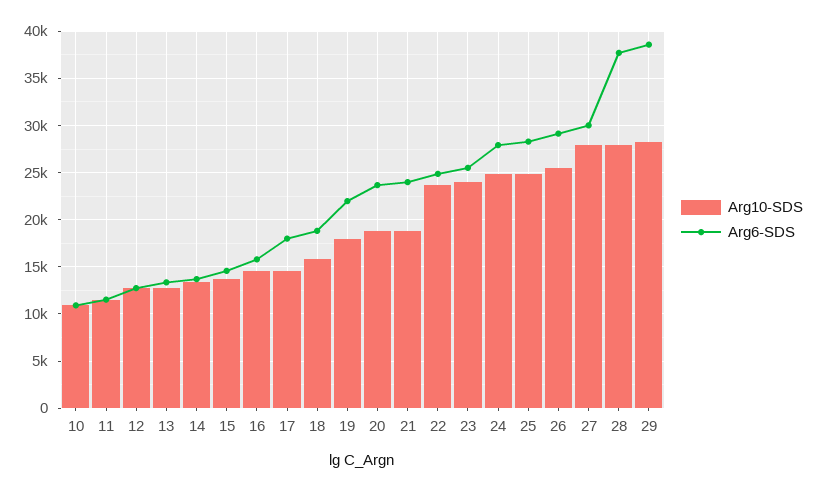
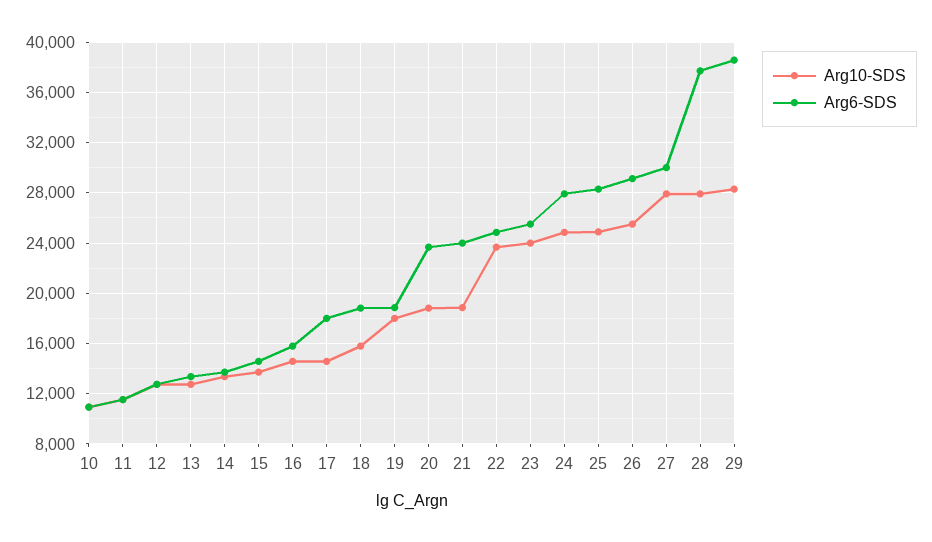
  {
    "Arg10-SDS": {
      "10": 11000,
      "11": 11500,
      "12": 12500,
      "13": 12500,
      "14": 13500,
      "15": 13500,
      "16": 14500,
      "17": 14500,
      "18": 16000,
      "19": 18000,
      "20": 19000,
      "21": 19000,
      "22": 23500,
      "23": 24000,
      "24": 25000,
      "25": 25000,
      "26": 25500,
      "27": 28000,
      "28": 28000,
      "29": 28500
    },
    "Arg6-SDS": {
      "10": 11000,
      "11": 11500,
      "12": 12500,
      "13": 13500,
      "14": 13500,
      "15": 14500,
      "16": 16000,
      "17": 18000,
      "18": 19000,
-     "19": 22000,
+     "19": 19000,
      "20": 23500,
      "21": 24000,
      "22": 25000,
      "23": 25500,
      "24": 28000,
      "25": 28500,
      "26": 29000,
      "27": 30000,
      "28": 37500,
      "29": 38500
    }
  }

